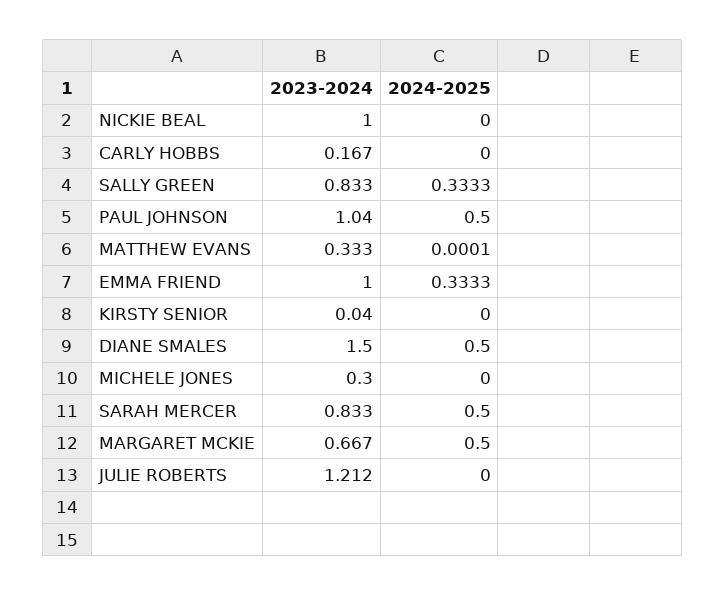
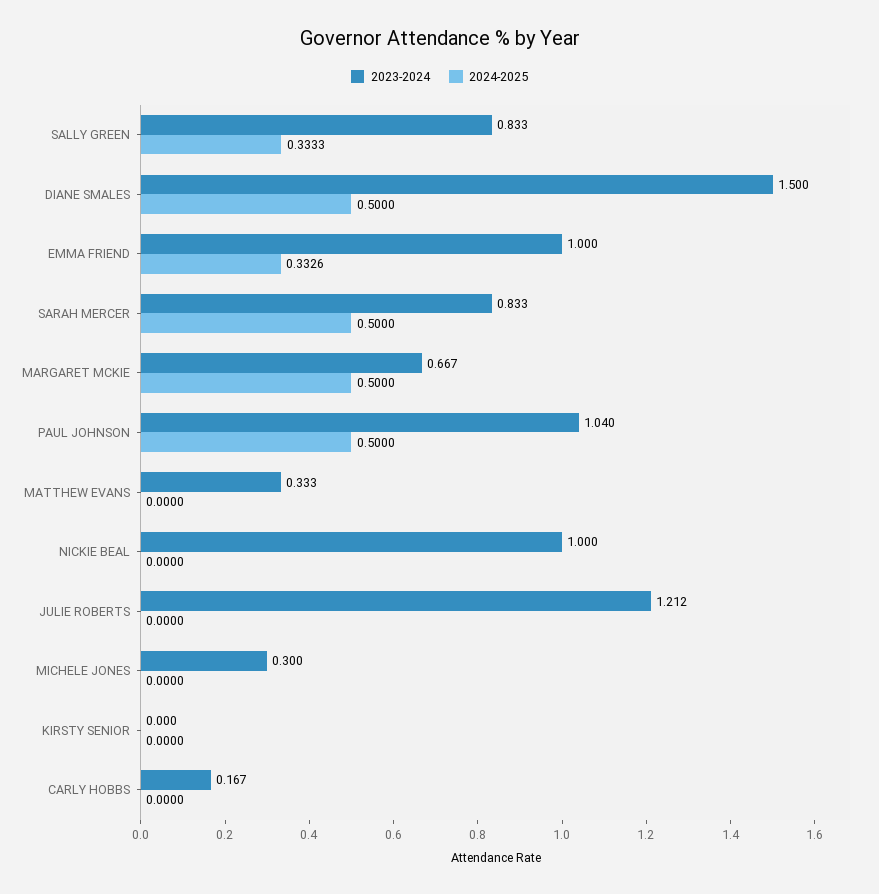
  {
    "2023-2024": {
      "NICKIE BEAL": 1,
      "CARLY HOBBS": 0.167,
      "SALLY GREEN": 0.833,
      "PAUL JOHNSON": 1.04,
      "MATTHEW EVANS": 0.333,
      "EMMA FRIEND": 1,
-     "KIRSTY SENIOR": 0.04,
+     "KIRSTY SENIOR": 0,
      "DIANE SMALES": 1.5,
      "MICHELE JONES": 0.3,
      "SARAH MERCER": 0.833,
      "MARGARET MCKIE": 0.667,
      "JULIE ROBERTS": 1.212
    },
    "2024-2025": {
      "NICKIE BEAL": 0,
      "CARLY HOBBS": 0,
      "SALLY GREEN": 0.3333,
      "PAUL JOHNSON": 0.5,
-     "MATTHEW EVANS": 0.0001,
+     "MATTHEW EVANS": 0,
-     "EMMA FRIEND": 0.3333,
+     "EMMA FRIEND": 0.3326,
      "KIRSTY SENIOR": 0,
      "DIANE SMALES": 0.5,
      "MICHELE JONES": 0,
      "SARAH MERCER": 0.5,
      "MARGARET MCKIE": 0.5,
      "JULIE ROBERTS": 0
    }
  }

